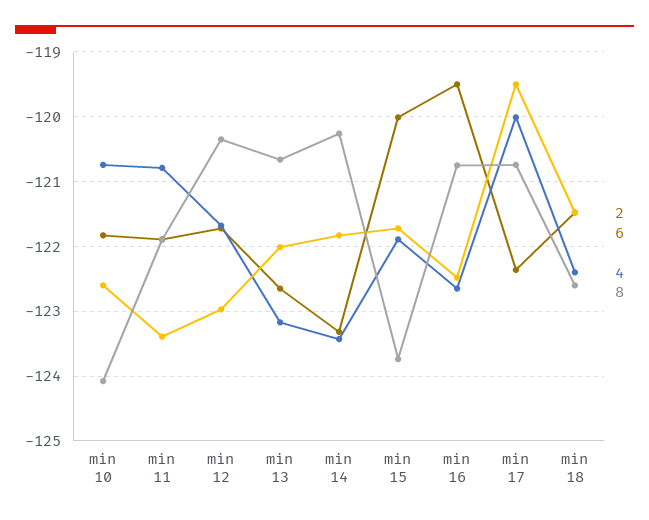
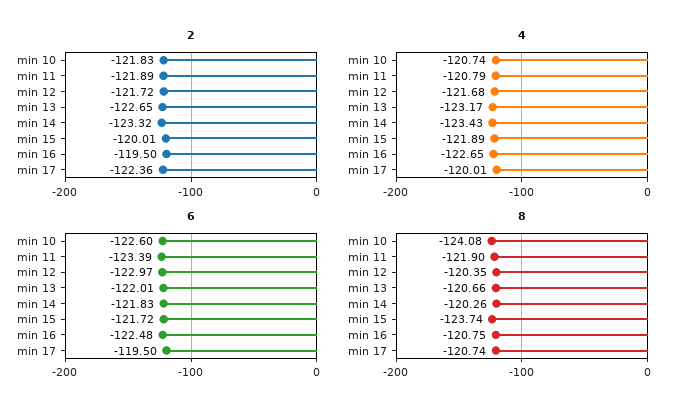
  {
    "2": {
      "min 10": -121.83,
      "min 11": -121.89,
      "min 12": -121.72,
      "min 13": -122.65,
      "min 14": -123.32,
      "min 15": -120.01,
      "min 16": -119.5,
-     "min 17": -122.36,
+     "min 17": -122.36
-     "min 18": -121.5
    },
    "6": {
      "min 10": -122.6,
      "min 11": -123.39,
      "min 12": -122.97,
      "min 13": -122.01,
      "min 14": -121.83,
      "min 15": -121.72,
      "min 16": -122.48,
-     "min 17": -119.5,
+     "min 17": -119.5
-     "min 18": -121.5
    },
    "4": {
      "min 10": -120.74,
      "min 11": -120.79,
      "min 12": -121.68,
      "min 13": -123.17,
      "min 14": -123.43,
      "min 15": -121.89,
      "min 16": -122.65,
-     "min 17": -120.01,
+     "min 17": -120.01
-     "min 18": -122.4
    },
    "8": {
      "min 10": -124.08,
      "min 11": -121.9,
      "min 12": -120.35,
      "min 13": -120.66,
      "min 14": -120.26,
      "min 15": -123.74,
      "min 16": -120.75,
-     "min 17": -120.74,
+     "min 17": -120.74
-     "min 18": -122.6
    }
  }

